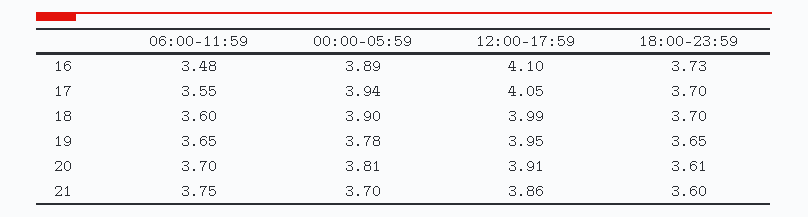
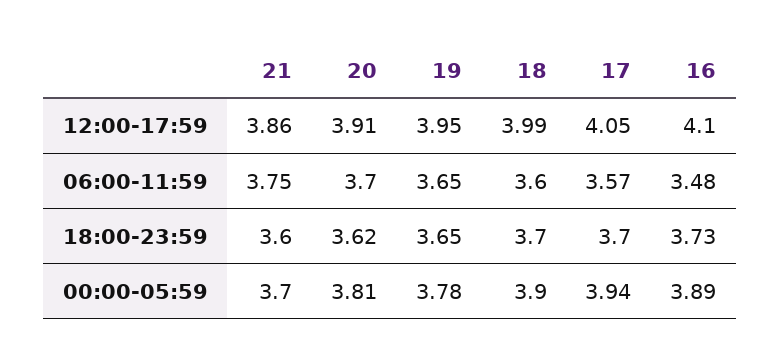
  {
    "06:00-11:59": {
      "16": 3.48,
-     "17": 3.55,
+     "17": 3.57,
      "18": 3.6,
      "19": 3.65,
      "20": 3.7,
      "21": 3.75
    },
    "00:00-05:59": {
      "16": 3.89,
      "17": 3.94,
      "18": 3.9,
      "19": 3.78,
      "20": 3.81,
      "21": 3.7
    },
    "12:00-17:59": {
      "16": 4.1,
      "17": 4.05,
      "18": 3.99,
      "19": 3.95,
      "20": 3.91,
      "21": 3.86
    },
    "18:00-23:59": {
      "16": 3.73,
      "17": 3.7,
      "18": 3.7,
      "19": 3.65,
-     "20": 3.61,
+     "20": 3.62,
      "21": 3.6
    }
  }

